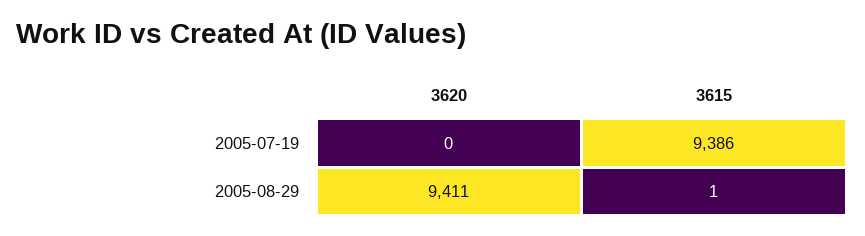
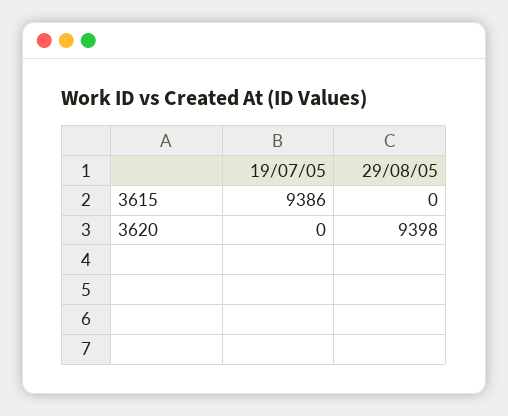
  {
    "3620": {
      "2005-07-19": 0,
-     "2005-08-29": 9411
+     "2005-08-29": 9398
    },
    "3615": {
      "2005-07-19": 9386,
-     "2005-08-29": 1
+     "2005-08-29": 0
    }
  }

